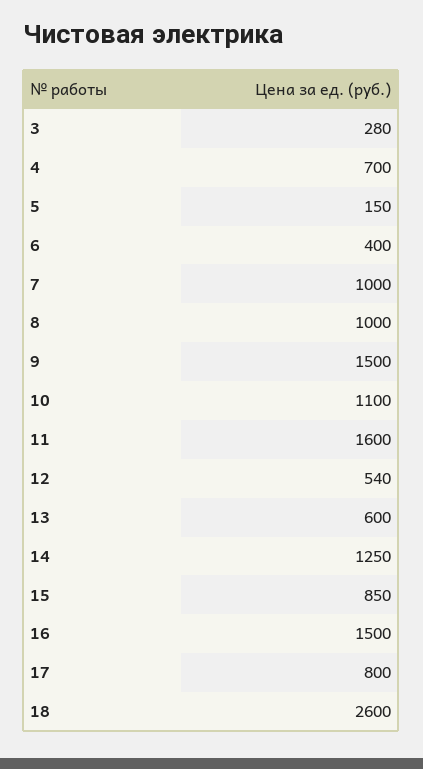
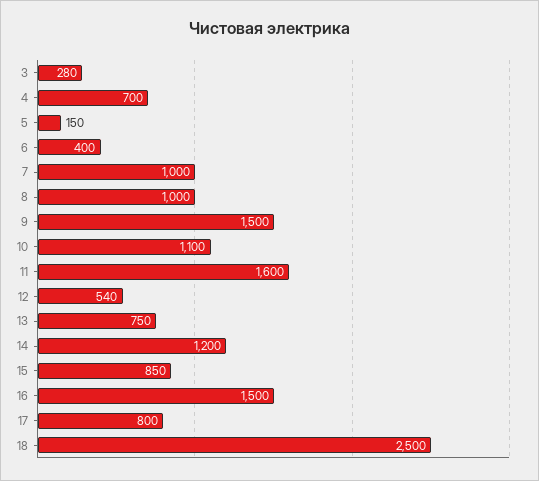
  {
    "3": 280,
    "4": 700,
    "5": 150,
    "6": 400,
    "7": 1000,
    "8": 1000,
    "9": 1500,
    "10": 1100,
    "11": 1600,
    "12": 540,
-   "13": 600,
+   "13": 750,
-   "14": 1250,
+   "14": 1200,
    "15": 850,
    "16": 1500,
    "17": 800,
-   "18": 2600
+   "18": 2500
  }

